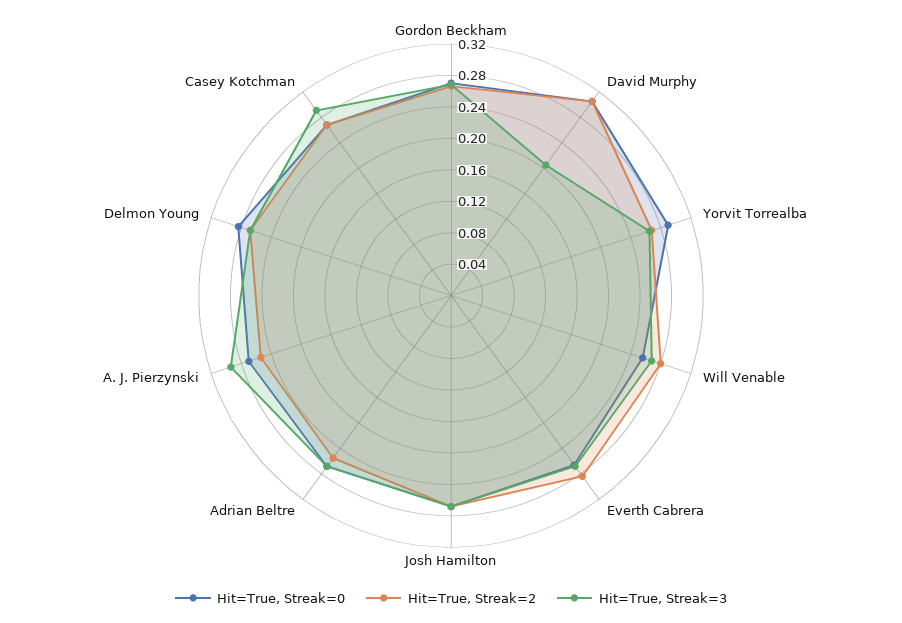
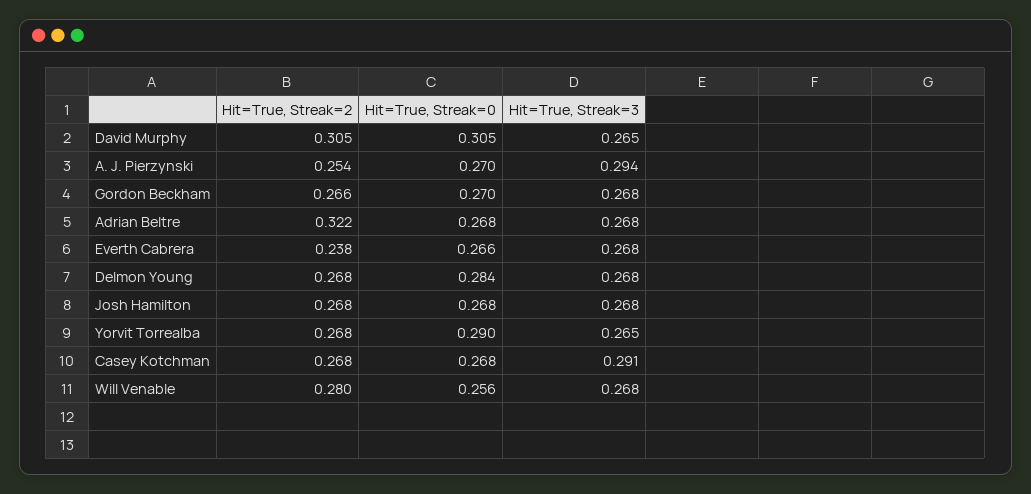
  {
    "Hit=True, Streak=0": {
      "Gordon Beckham": 0.27,
      "David Murphy": 0.305,
      "Yorvit Torrealba": 0.29,
      "Will Venable": 0.256,
      "Everth Cabrera": 0.266,
      "Josh Hamilton": 0.268,
      "Adrian Beltre": 0.268,
      "A. J. Pierzynski": 0.27,
      "Delmon Young": 0.284,
      "Casey Kotchman": 0.268
    },
    "Hit=True, Streak=2": {
      "Gordon Beckham": 0.266,
      "David Murphy": 0.305,
      "Yorvit Torrealba": 0.268,
      "Will Venable": 0.28,
-     "Everth Cabrera": 0.28,
+     "Everth Cabrera": 0.238,
      "Josh Hamilton": 0.268,
-     "Adrian Beltre": 0.26,
+     "Adrian Beltre": 0.322,
      "A. J. Pierzynski": 0.254,
      "Delmon Young": 0.268,
      "Casey Kotchman": 0.268
    },
    "Hit=True, Streak=3": {
      "Gordon Beckham": 0.268,
-     "David Murphy": 0.2,
+     "David Murphy": 0.265,
      "Yorvit Torrealba": 0.265,
      "Will Venable": 0.268,
      "Everth Cabrera": 0.268,
      "Josh Hamilton": 0.268,
      "Adrian Beltre": 0.268,
      "A. J. Pierzynski": 0.294,
      "Delmon Young": 0.268,
      "Casey Kotchman": 0.291
    }
  }

